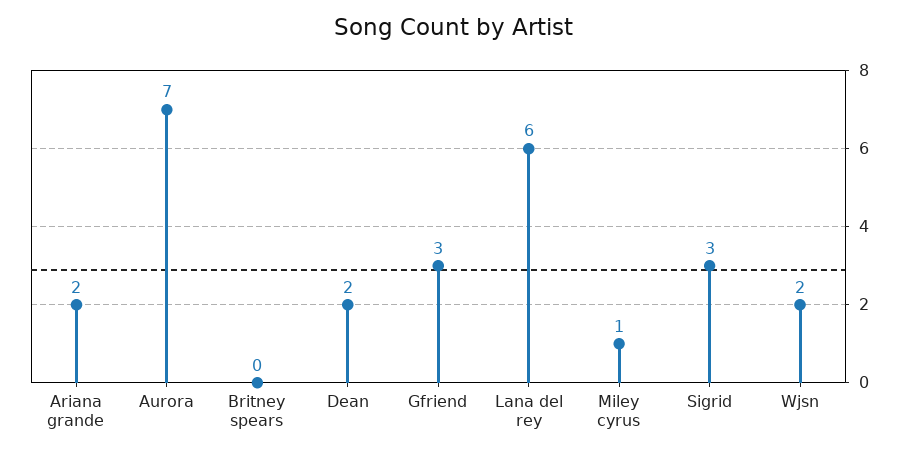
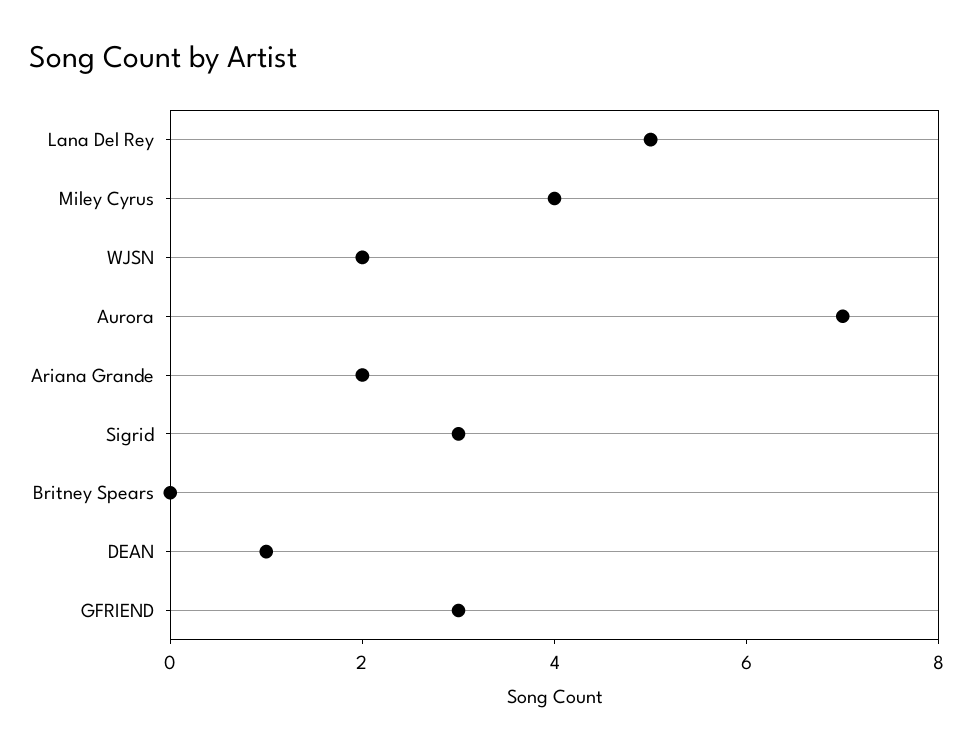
  {
    "Ariana grande": 2,
    "Aurora": 7,
    "Britney spears": 0,
-   "Dean": 2,
+   "Dean": 1,
    "Gfriend": 3,
-   "Lana del rey": 6,
+   "Lana del rey": 5,
-   "Miley cyrus": 1,
+   "Miley cyrus": 4,
    "Sigrid": 3,
    "Wjsn": 2
  }

